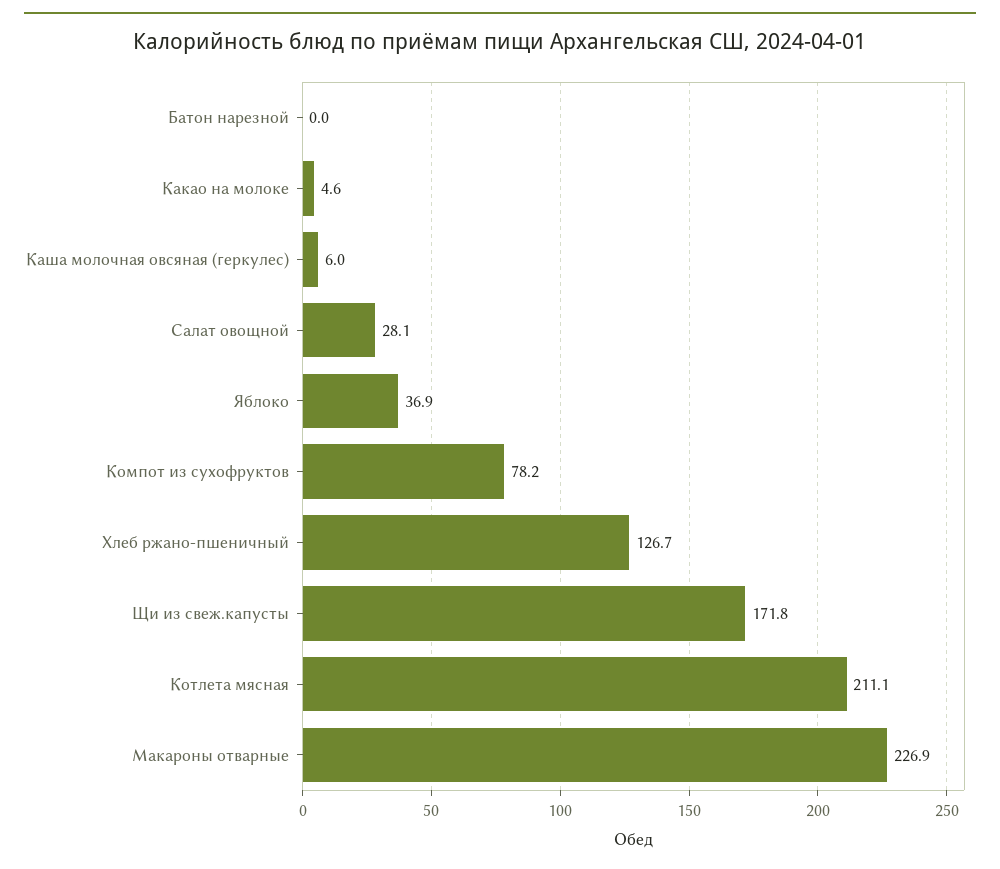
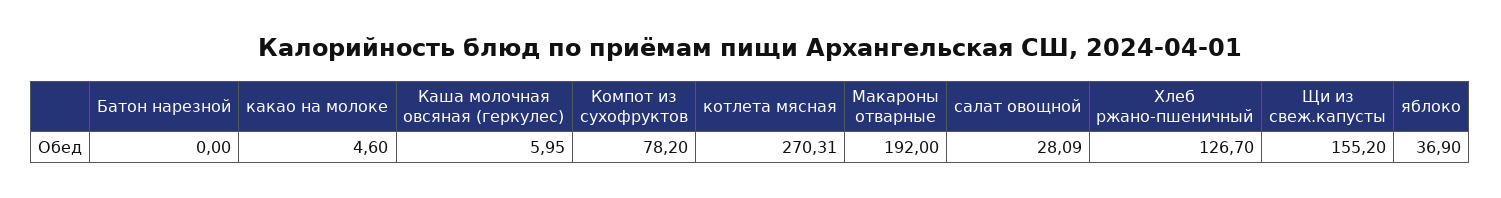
  {
    "Батон нарезной": 0,
    "Какао на молоке": 4.6,
    "Каша молочная овсяная (геркулес)": 5.95,
    "Салат овощной": 28.09,
    "Яблоко": 36.9,
    "Компот из сухофруктов": 78.2,
    "Хлеб ржано-пшеничный": 126.7,
-   "Щи из свеж.капусты": 171.8,
+   "Щи из свеж.капусты": 155.2,
-   "Котлета мясная": 211.1,
+   "Котлета мясная": 270.31,
-   "Макароны отварные": 226.9
+   "Макароны отварные": 192
  }

